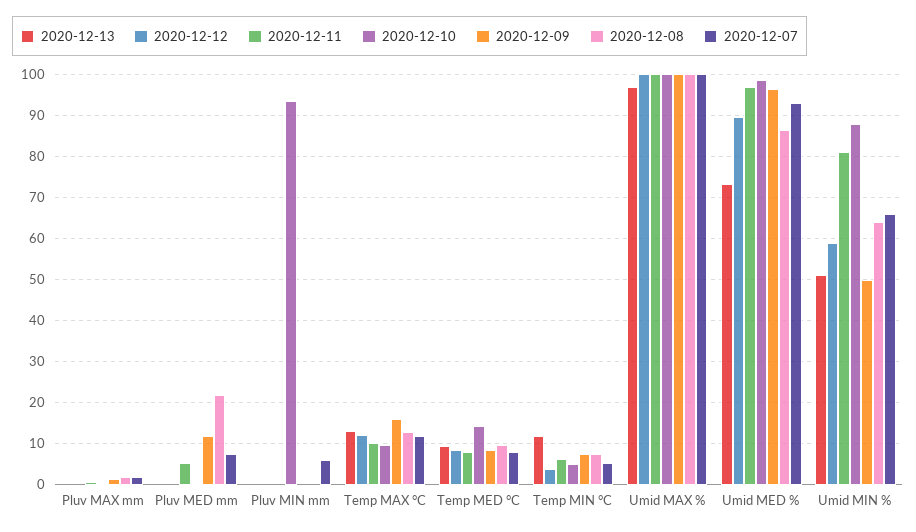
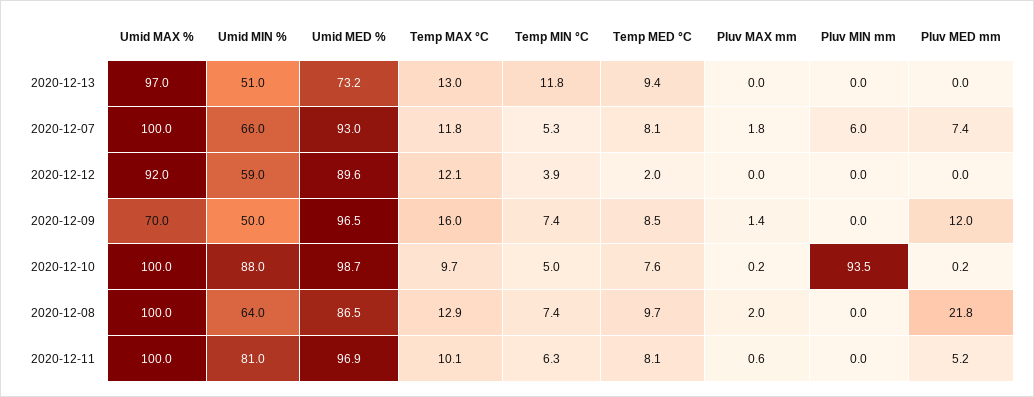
  {
    "2020-12-13": {
      "Pluv MAX mm": 0,
      "Pluv MED mm": 0,
      "Pluv MIN mm": 0,
      "Temp MAX °C": 13,
      "Temp MED °C": 9.4,
      "Temp MIN °C": 11.8,
      "Umid MAX %": 97,
      "Umid MED %": 73.2,
      "Umid MIN %": 51
    },
    "2020-12-12": {
      "Pluv MAX mm": 0,
      "Pluv MED mm": 0,
      "Pluv MIN mm": 0,
      "Temp MAX °C": 12.1,
-     "Temp MED °C": 8,
+     "Temp MED °C": 2,
      "Temp MIN °C": 3.9,
-     "Umid MAX %": 100,
+     "Umid MAX %": 92,
      "Umid MED %": 89.6,
      "Umid MIN %": 59
    },
    "2020-12-11": {
      "Pluv MAX mm": 0.6,
      "Pluv MED mm": 5.2,
      "Pluv MIN mm": 0,
      "Temp MAX °C": 10.1,
      "Temp MED °C": 8.1,
      "Temp MIN °C": 6.3,
      "Umid MAX %": 100,
      "Umid MED %": 96.9,
      "Umid MIN %": 81
    },
    "2020-12-10": {
      "Pluv MAX mm": 0.2,
      "Pluv MED mm": 0.2,
      "Pluv MIN mm": 93.5,
      "Temp MAX °C": 9.7,
-     "Temp MED °C": 14,
+     "Temp MED °C": 7.6,
      "Temp MIN °C": 5,
      "Umid MAX %": 100,
      "Umid MED %": 98.7,
      "Umid MIN %": 88
    },
    "2020-12-09": {
      "Pluv MAX mm": 1.4,
      "Pluv MED mm": 12,
      "Pluv MIN mm": 0,
      "Temp MAX °C": 16,
      "Temp MED °C": 8.5,
      "Temp MIN °C": 7.4,
-     "Umid MAX %": 100,
+     "Umid MAX %": 70,
      "Umid MED %": 96.5,
      "Umid MIN %": 50
    },
    "2020-12-08": {
      "Pluv MAX mm": 2,
      "Pluv MED mm": 21.8,
      "Pluv MIN mm": 0,
      "Temp MAX °C": 12.9,
      "Temp MED °C": 9.7,
      "Temp MIN °C": 7.4,
      "Umid MAX %": 100,
      "Umid MED %": 86.5,
      "Umid MIN %": 64
    },
    "2020-12-07": {
      "Pluv MAX mm": 1.8,
      "Pluv MED mm": 7.4,
      "Pluv MIN mm": 6,
      "Temp MAX °C": 11.8,
      "Temp MED °C": 8.1,
      "Temp MIN °C": 5.3,
      "Umid MAX %": 100,
      "Umid MED %": 93,
      "Umid MIN %": 66
    }
  }

